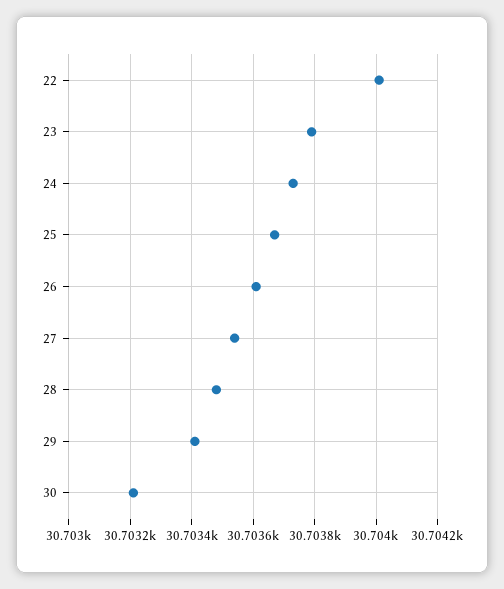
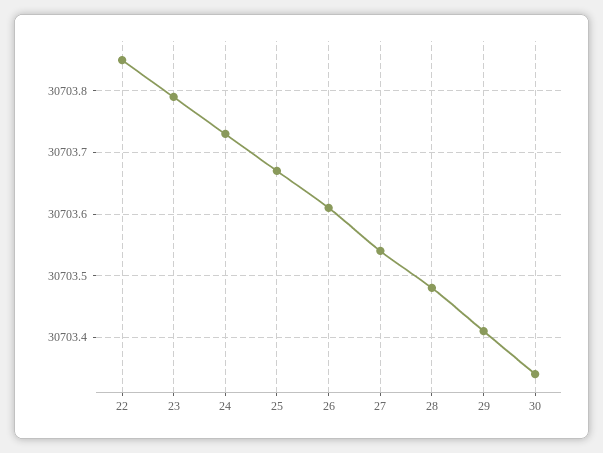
  {
-   "22": 30704,
+   "22": 30703.85,
    "23": 30703.79,
    "24": 30703.73,
    "25": 30703.67,
    "26": 30703.61,
    "27": 30703.54,
    "28": 30703.48,
    "29": 30703.41,
-   "30": 30703.2
+   "30": 30703.34
  }

